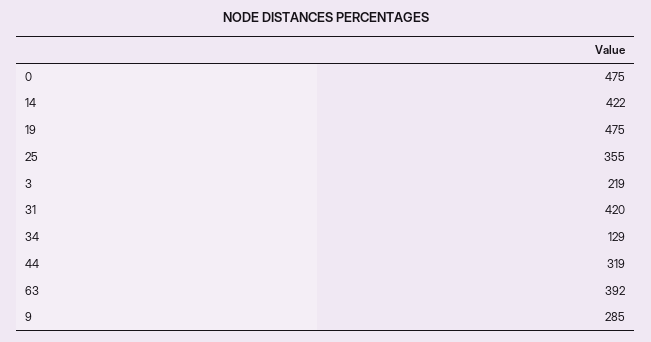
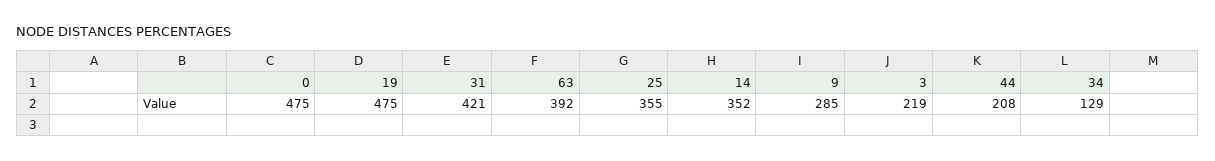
  {
    "0": 475,
-   "14": 422,
+   "14": 352,
    "19": 475,
    "25": 355,
    "3": 219,
-   "31": 420,
+   "31": 421,
    "34": 129,
-   "44": 319,
+   "44": 208,
    "63": 392,
    "9": 285
  }

